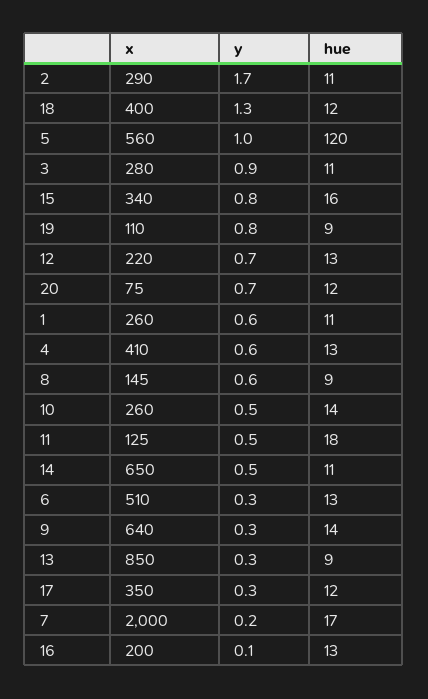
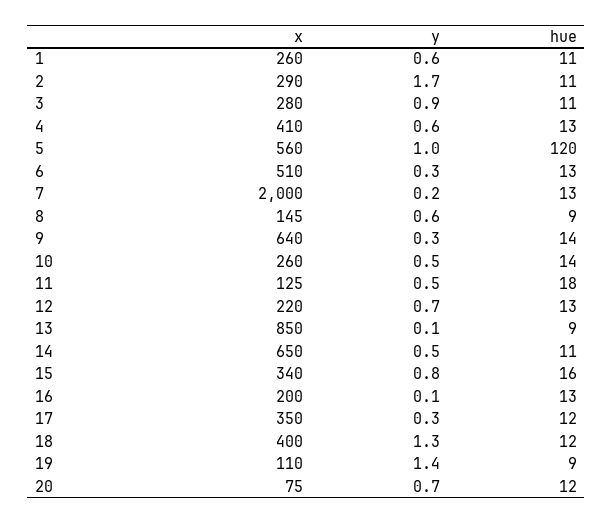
  {
    "x": {
      "2": 290,
      "18": 400,
      "5": 560,
      "3": 280,
      "15": 340,
      "19": 110,
      "12": 220,
      "20": 75,
      "1": 260,
      "4": 410,
      "8": 145,
      "10": 260,
      "11": 125,
      "14": 650,
      "6": 510,
      "9": 640,
      "13": 850,
      "17": 350,
      "7": 2000,
      "16": 200
    },
    "y": {
      "2": 1.7,
      "18": 1.3,
      "5": 1,
      "3": 0.9,
      "15": 0.8,
-     "19": 0.8,
+     "19": 1.4,
      "12": 0.7,
      "20": 0.7,
      "1": 0.6,
      "4": 0.6,
      "8": 0.6,
      "10": 0.5,
      "11": 0.5,
      "14": 0.5,
      "6": 0.3,
      "9": 0.3,
-     "13": 0.3,
+     "13": 0.1,
      "17": 0.3,
      "7": 0.2,
      "16": 0.1
    },
    "hue": {
      "2": 11,
      "18": 12,
      "5": 120,
      "3": 11,
      "15": 16,
      "19": 9,
      "12": 13,
      "20": 12,
      "1": 11,
      "4": 13,
      "8": 9,
      "10": 14,
      "11": 18,
      "14": 11,
      "6": 13,
      "9": 14,
      "13": 9,
      "17": 12,
-     "7": 17,
+     "7": 13,
      "16": 13
    }
  }

